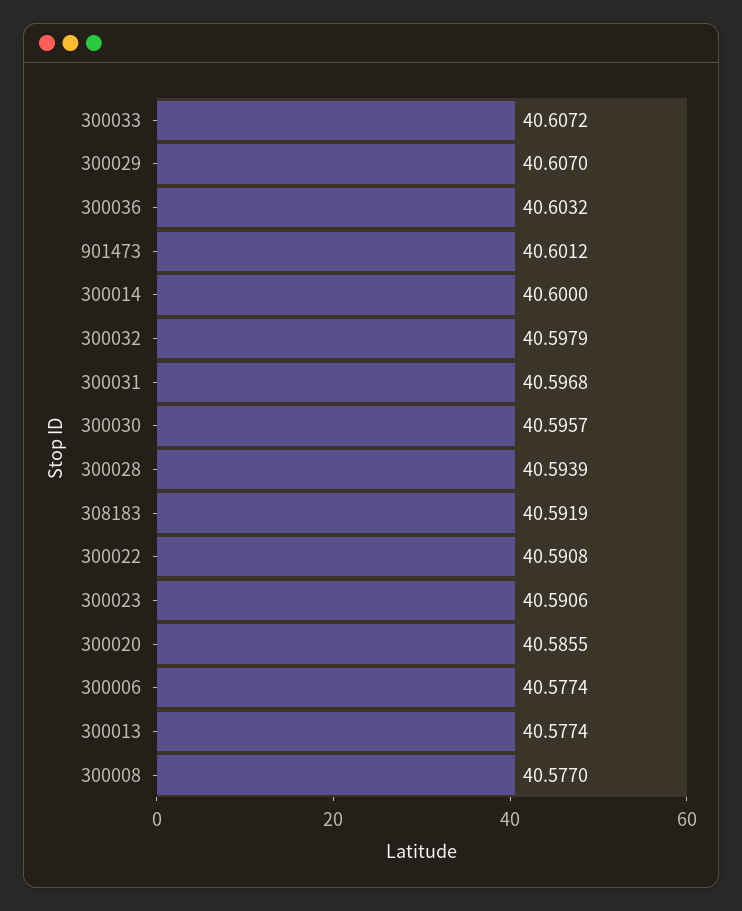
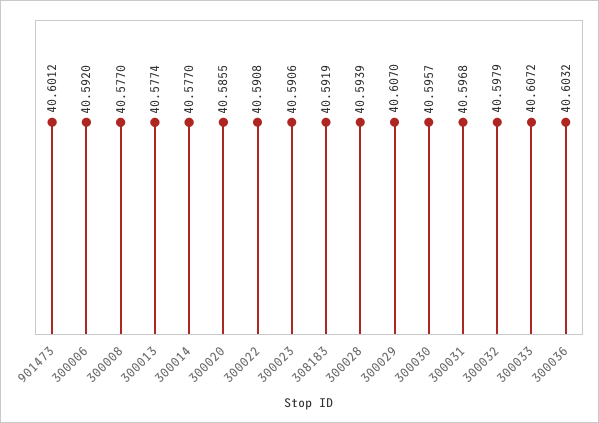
  {
    "300033": 40.6072,
    "300029": 40.607,
    "300036": 40.6032,
    "901473": 40.6012,
-   "300014": 40.6,
+   "300014": 40.577,
    "300032": 40.5979,
    "300031": 40.5968,
    "300030": 40.5957,
    "300028": 40.5939,
    "308183": 40.5919,
    "300022": 40.5908,
    "300023": 40.5906,
    "300020": 40.5855,
-   "300006": 40.5774,
+   "300006": 40.592,
    "300013": 40.5774,
    "300008": 40.577
  }

